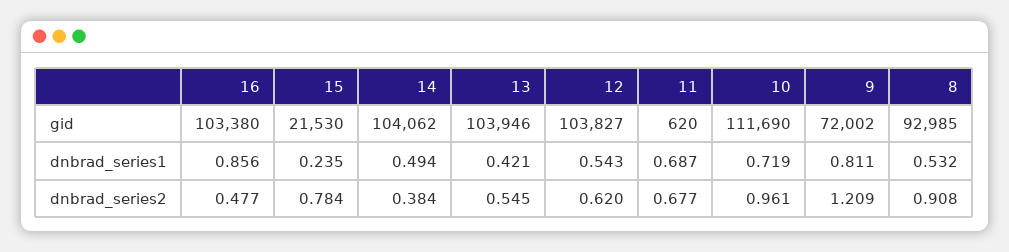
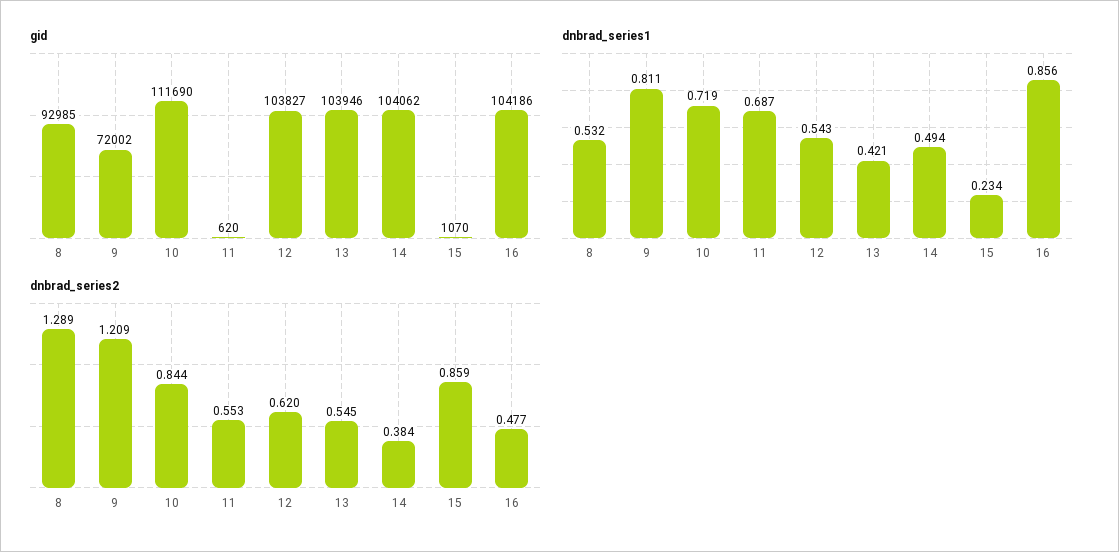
  {
    "gid": {
-     "16": 103380,
+     "16": 104186,
-     "15": 21530,
+     "15": 1070,
      "14": 104062,
      "13": 103946,
      "12": 103827,
      "11": 620,
      "10": 111690,
      "9": 72002,
      "8": 92985
    },
    "dnbrad_series1": {
      "16": 0.856,
-     "15": 0.235,
+     "15": 0.234,
      "14": 0.494,
      "13": 0.421,
      "12": 0.543,
      "11": 0.687,
      "10": 0.719,
      "9": 0.811,
      "8": 0.532
    },
    "dnbrad_series2": {
      "16": 0.477,
-     "15": 0.784,
+     "15": 0.859,
      "14": 0.384,
      "13": 0.545,
      "12": 0.62,
-     "11": 0.677,
+     "11": 0.553,
-     "10": 0.961,
+     "10": 0.844,
      "9": 1.209,
-     "8": 0.908
+     "8": 1.289
    }
  }

